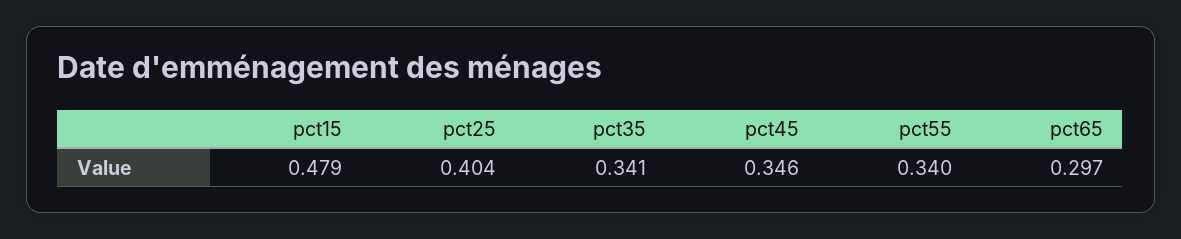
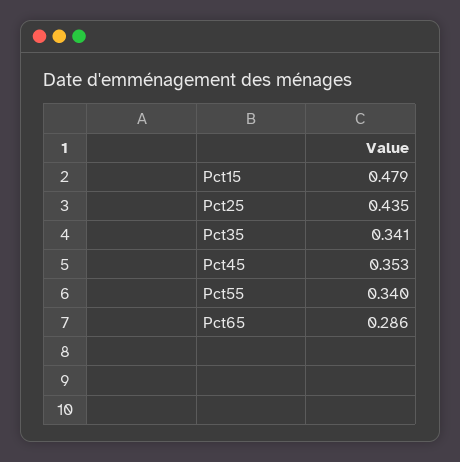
  {
    "pct15": 0.479,
-   "pct25": 0.404,
+   "pct25": 0.435,
    "pct35": 0.341,
-   "pct45": 0.346,
+   "pct45": 0.353,
    "pct55": 0.34,
-   "pct65": 0.297
+   "pct65": 0.286
  }

